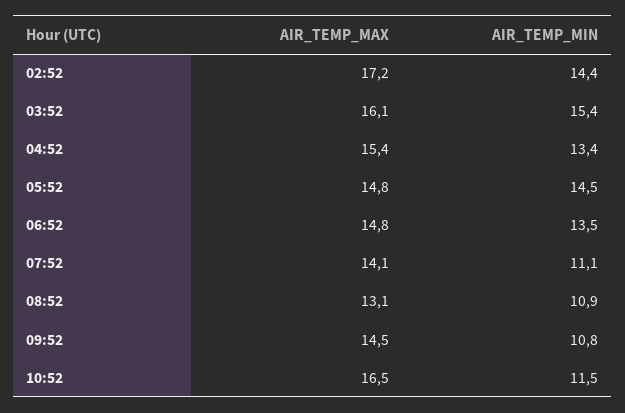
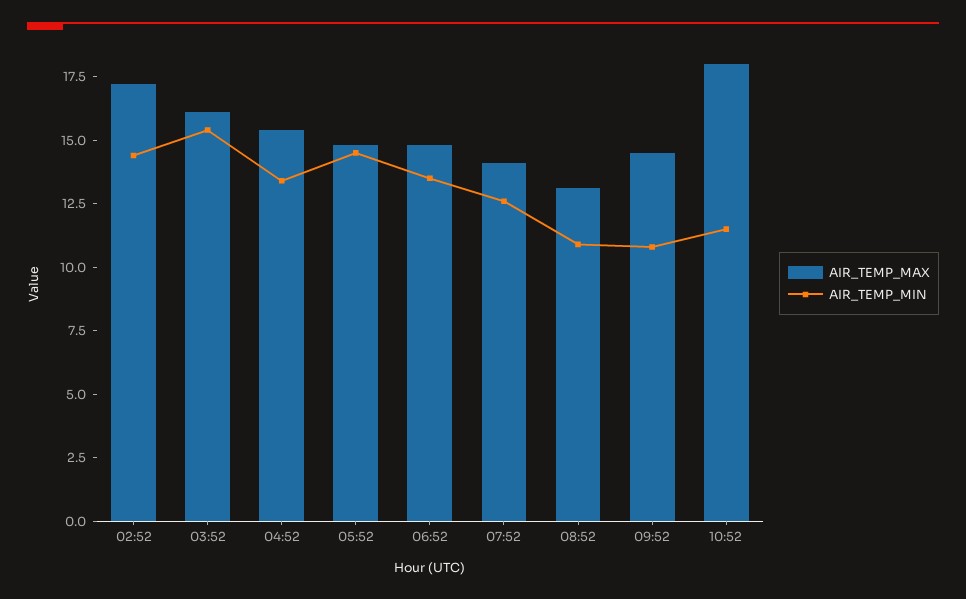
  {
    "AIR_TEMP_MAX": {
      "02:52": 17.2,
      "03:52": 16.1,
      "04:52": 15.4,
      "05:52": 14.8,
      "06:52": 14.8,
      "07:52": 14.1,
      "08:52": 13.1,
      "09:52": 14.5,
-     "10:52": 16.5
+     "10:52": 18
    },
    "AIR_TEMP_MIN": {
      "02:52": 14.4,
      "03:52": 15.4,
      "04:52": 13.4,
      "05:52": 14.5,
      "06:52": 13.5,
-     "07:52": 11.1,
+     "07:52": 12.5,
      "08:52": 10.9,
      "09:52": 10.8,
      "10:52": 11.5
    }
  }

